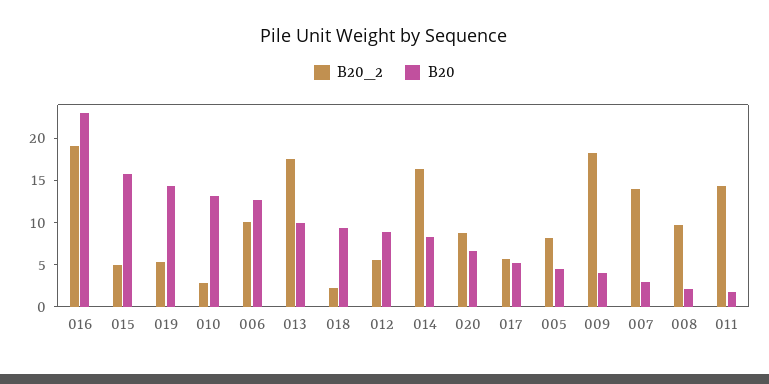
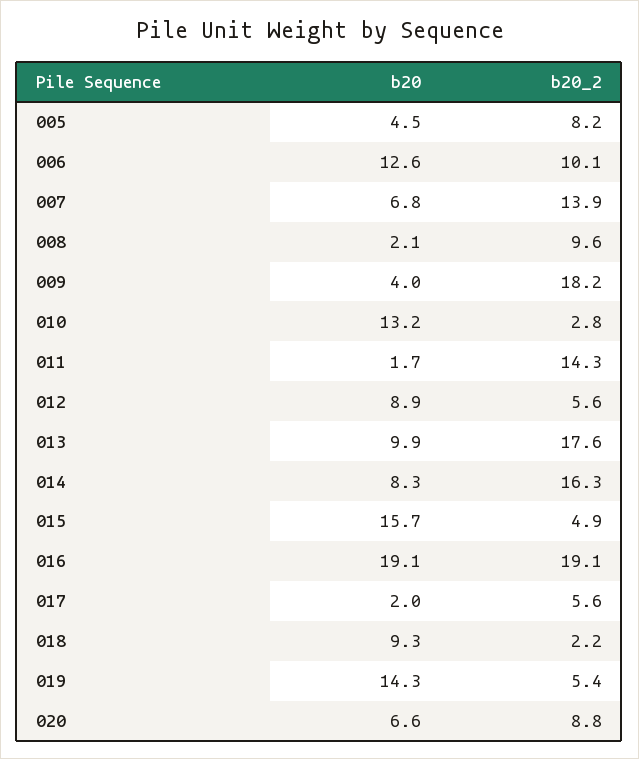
  {
    "B20_2": {
      "016": 19.1,
      "015": 4.9,
      "019": 5.4,
      "010": 2.8,
      "006": 10.1,
      "013": 17.6,
      "018": 2.2,
      "012": 5.6,
      "014": 16.3,
      "020": 8.8,
      "017": 5.6,
      "005": 8.2,
      "009": 18.2,
      "007": 13.9,
      "008": 9.6,
      "011": 14.3
    },
    "B20": {
-     "016": 23,
+     "016": 19.1,
      "015": 15.7,
      "019": 14.3,
      "010": 13.2,
      "006": 12.6,
      "013": 9.9,
      "018": 9.3,
      "012": 8.9,
      "014": 8.3,
      "020": 6.6,
-     "017": 5,
+     "017": 2,
      "005": 4.5,
      "009": 4,
-     "007": 3,
+     "007": 6.8,
      "008": 2.1,
      "011": 1.7
    }
  }

